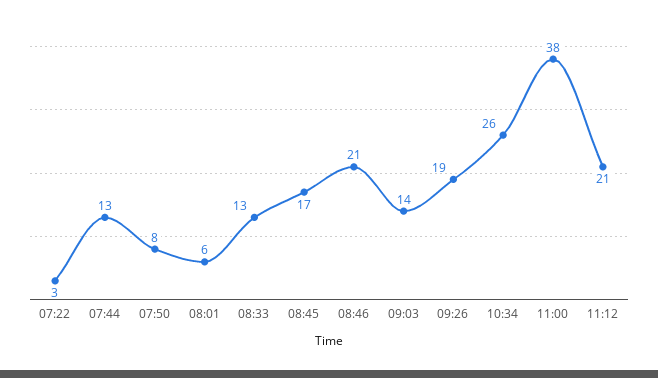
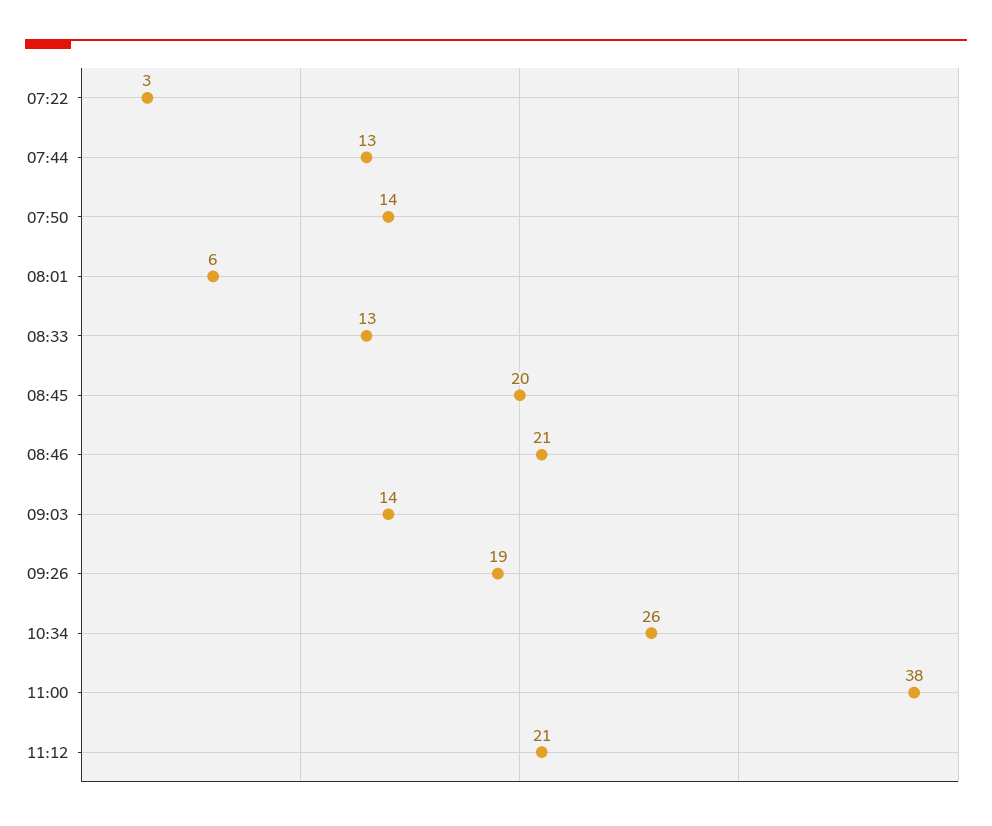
  {
    "07:22": 3,
    "07:44": 13,
-   "07:50": 8,
+   "07:50": 14,
    "08:01": 6,
    "08:33": 13,
-   "08:45": 17,
+   "08:45": 20,
    "08:46": 21,
    "09:03": 14,
    "09:26": 19,
    "10:34": 26,
    "11:00": 38,
    "11:12": 21
  }

